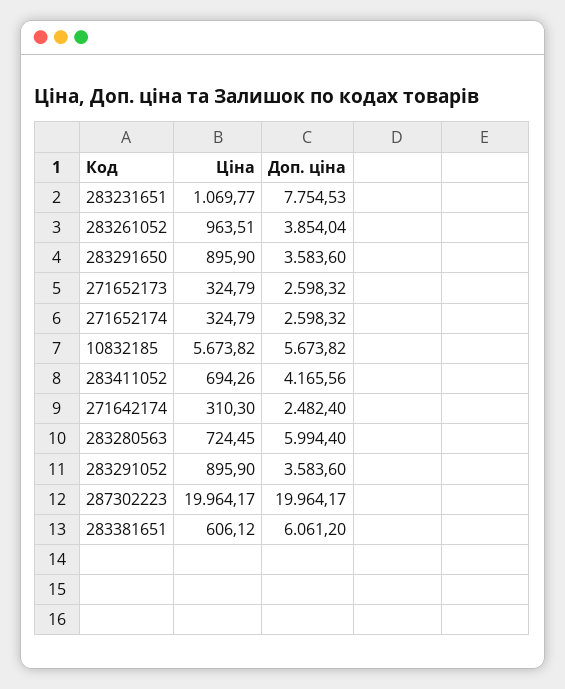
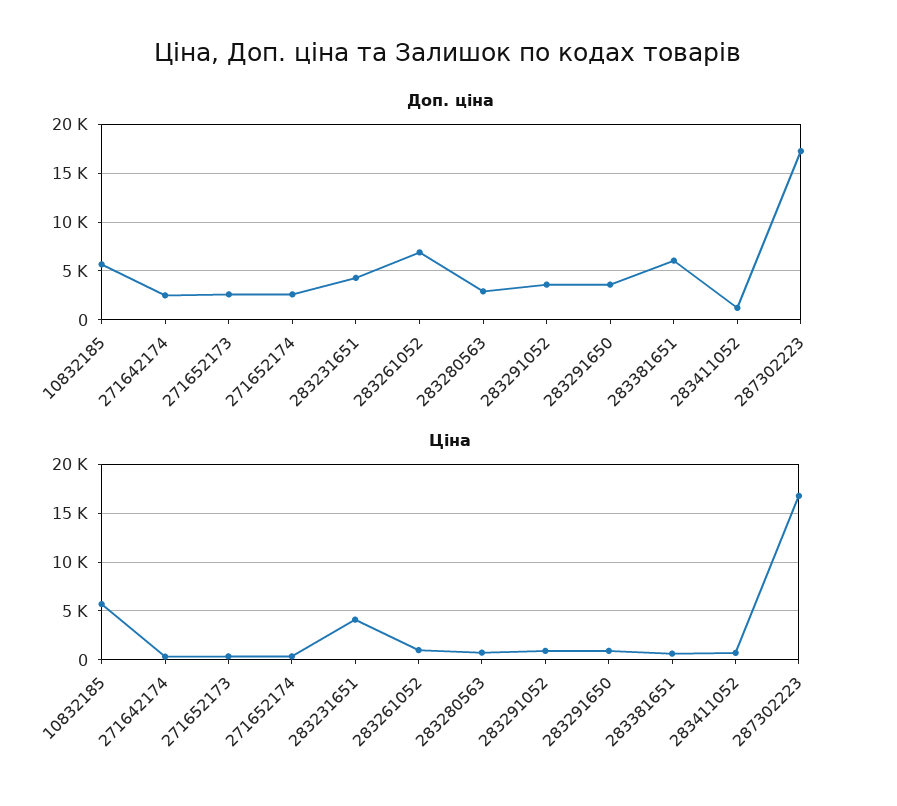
  {
    "Ціна": {
-     "283231651": 1069.77,
+     "283231651": 4000,
      "283261052": 963.51,
      "283291650": 895.9,
      "271652173": 324.79,
      "271652174": 324.79,
      "10832185": 5673.82,
      "283411052": 694.26,
      "271642174": 310.3,
      "283280563": 724.45,
      "283291052": 895.9,
-     "287302223": 19964.17,
+     "287302223": 17000,
      "283381651": 606.12
    },
    "Доп. ціна": {
-     "283231651": 7754.53,
+     "283231651": 4000,
-     "283261052": 3854.04,
+     "283261052": 7000,
      "283291650": 3583.6,
      "271652173": 2598.32,
      "271652174": 2598.32,
      "10832185": 5673.82,
-     "283411052": 4165.56,
+     "283411052": 1000,
      "271642174": 2482.4,
-     "283280563": 5994.4,
+     "283280563": 3000,
      "283291052": 3583.6,
-     "287302223": 19964.17,
+     "287302223": 17000,
      "283381651": 6061.2
    }
  }

